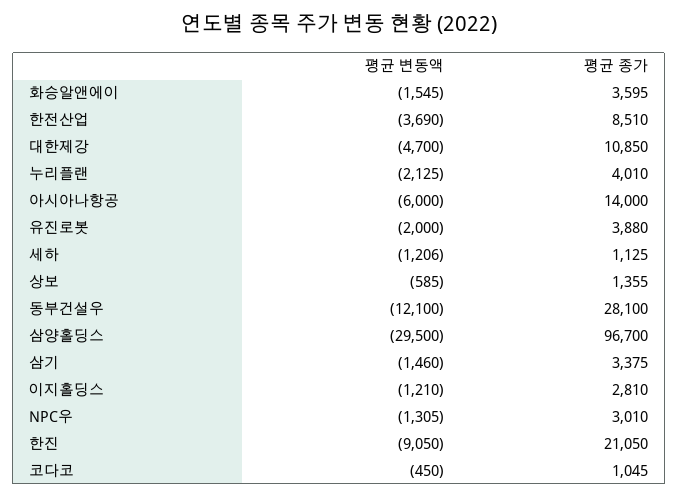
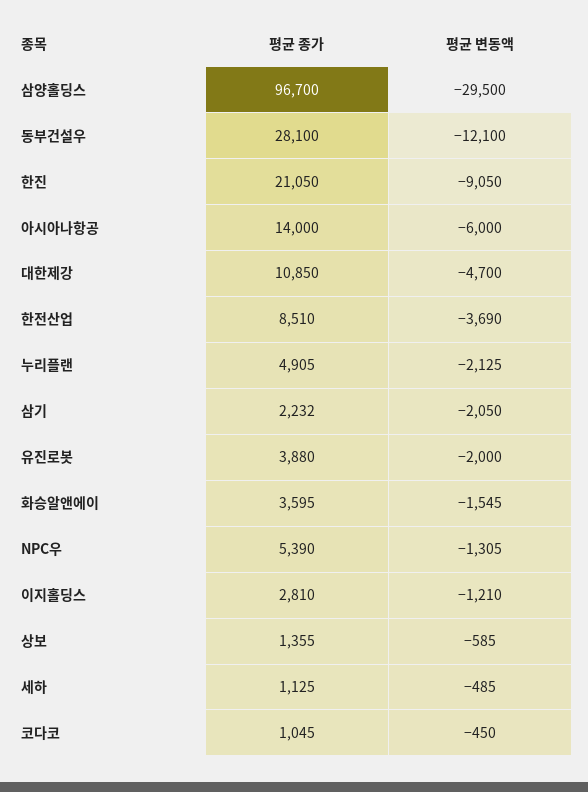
  {
    "평균 변동액": {
      "화승알앤에이": -1545,
      "한전산업": -3690,
      "대한제강": -4700,
      "누리플랜": -2125,
      "아시아나항공": -6000,
      "유진로봇": -2000,
-     "세하": -1206,
+     "세하": -485,
      "상보": -585,
      "동부건설우": -12100,
      "삼양홀딩스": -29500,
-     "삼기": -1460,
+     "삼기": -2050,
      "이지홀딩스": -1210,
      "NPC우": -1305,
      "한진": -9050,
      "코다코": -450
    },
    "평균 종가": {
      "화승알앤에이": 3595,
      "한전산업": 8510,
      "대한제강": 10850,
-     "누리플랜": 4010,
+     "누리플랜": 4905,
      "아시아나항공": 14000,
      "유진로봇": 3880,
      "세하": 1125,
      "상보": 1355,
      "동부건설우": 28100,
      "삼양홀딩스": 96700,
-     "삼기": 3375,
+     "삼기": 2232,
      "이지홀딩스": 2810,
-     "NPC우": 3010,
+     "NPC우": 5390,
      "한진": 21050,
      "코다코": 1045
    }
  }

